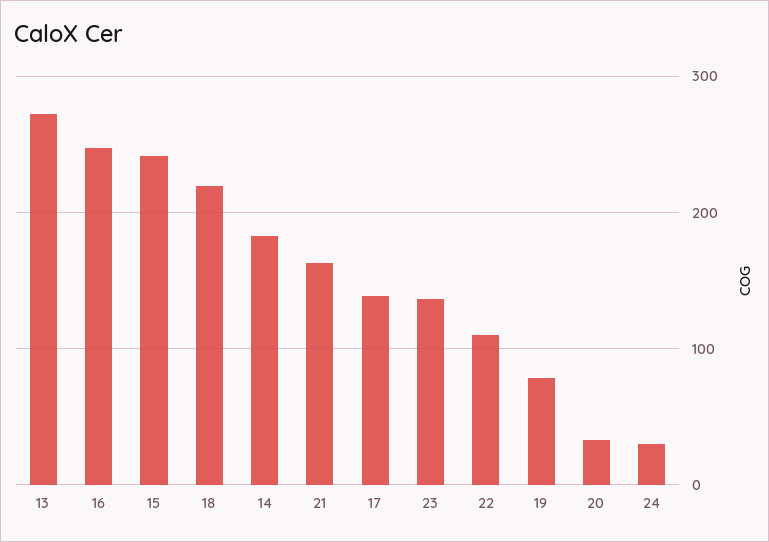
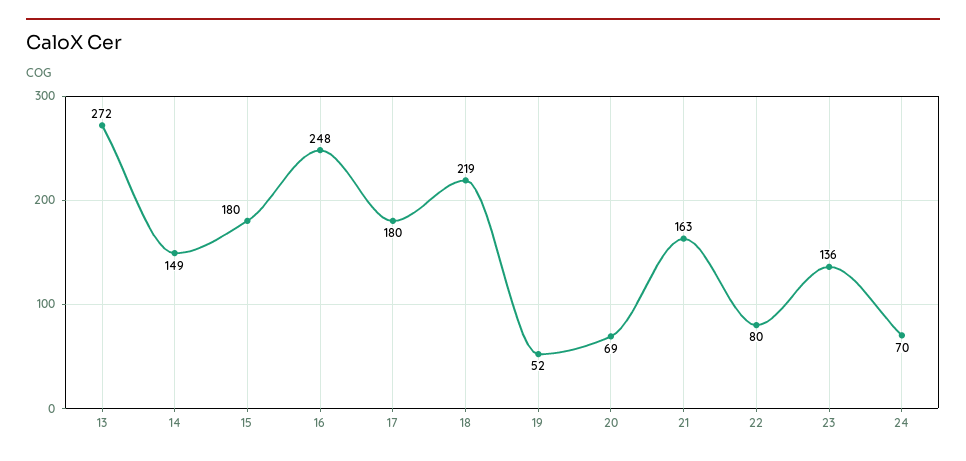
  {
    "13": 272,
    "16": 248,
-   "15": 240,
+   "15": 180,
    "18": 219,
-   "14": 180,
+   "14": 149,
    "21": 163,
-   "17": 140,
+   "17": 180,
    "23": 136,
-   "22": 110,
+   "22": 80,
-   "19": 80,
+   "19": 52,
-   "20": 30,
+   "20": 69,
-   "24": 30
+   "24": 70
  }

